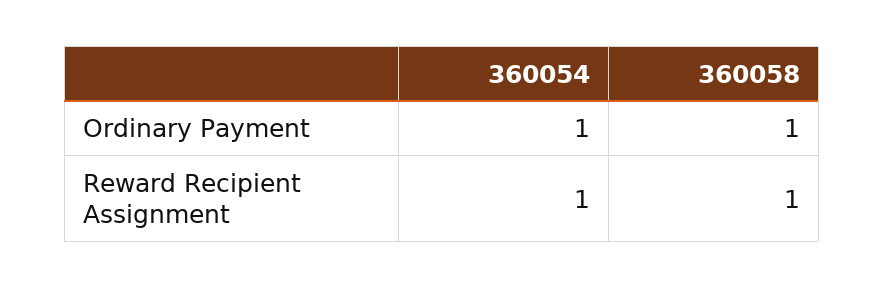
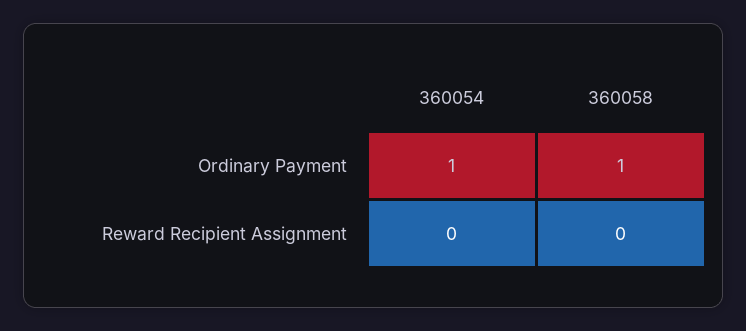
  {
    "360054": {
      "Ordinary Payment": 1,
-     "Reward Recipient Assignment": 1
+     "Reward Recipient Assignment": 0
    },
    "360058": {
      "Ordinary Payment": 1,
-     "Reward Recipient Assignment": 1
+     "Reward Recipient Assignment": 0
    }
  }

